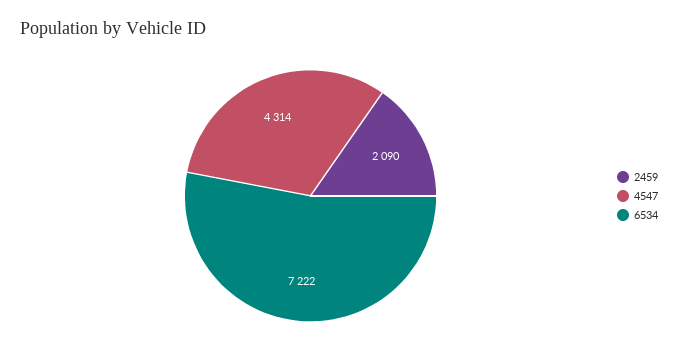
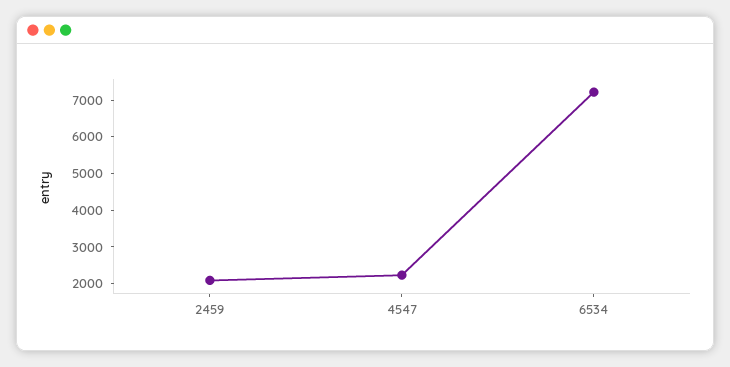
  {
    "2459": 2090,
-   "4547": 4314,
+   "4547": 2250,
    "6534": 7222
  }

